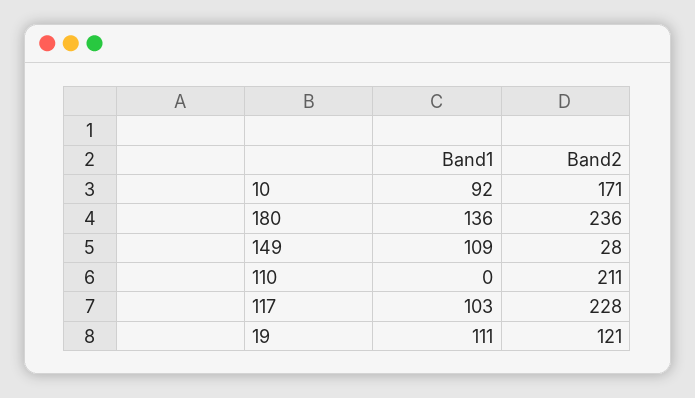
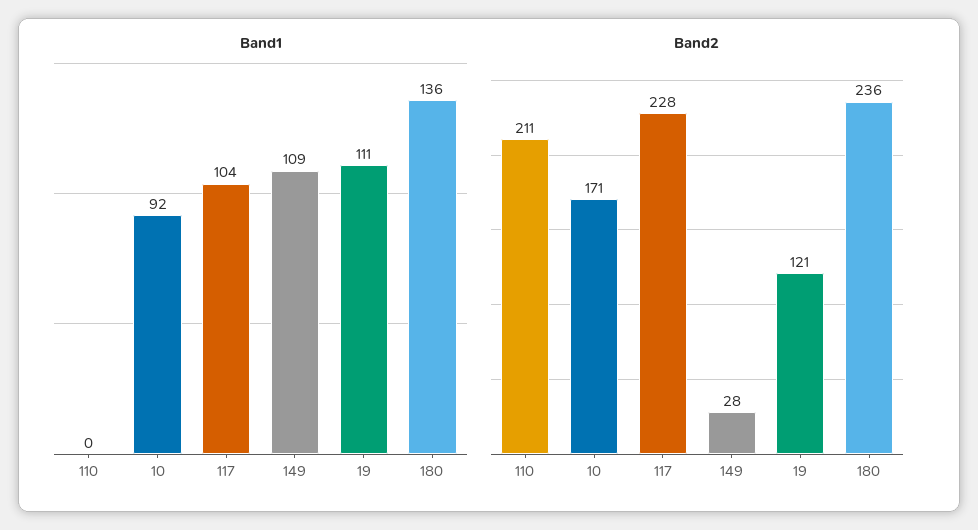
  {
    "Band1": {
      "10": 92,
      "180": 136,
      "149": 109,
      "110": 0,
-     "117": 103,
+     "117": 104,
      "19": 111
    },
    "Band2": {
      "10": 171,
      "180": 236,
      "149": 28,
      "110": 211,
      "117": 228,
      "19": 121
    }
  }

